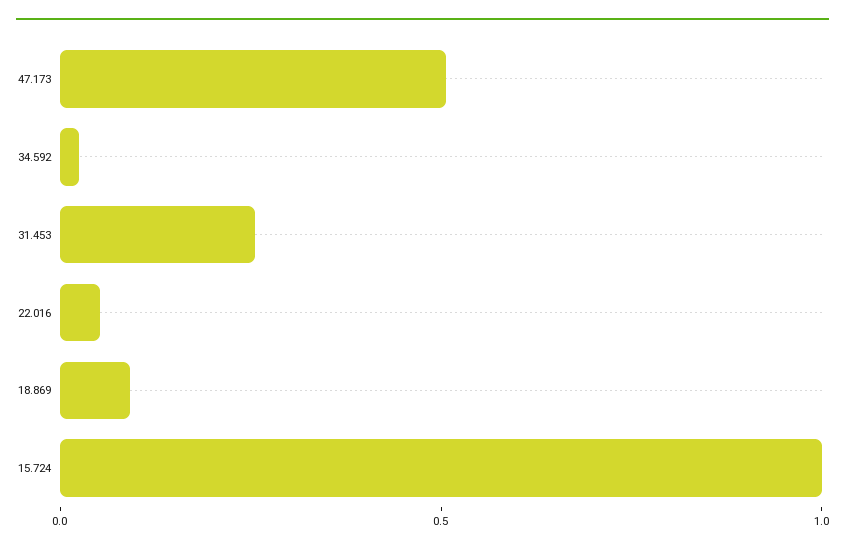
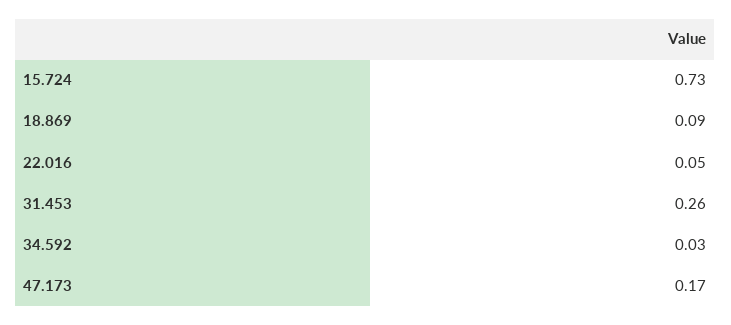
  {
-   "47.173": 0.5,
+   "47.173": 0.17,
    "34.592": 0.03,
    "31.453": 0.26,
    "22.016": 0.05,
    "18.869": 0.09,
-   "15.724": 1
+   "15.724": 0.73
  }

